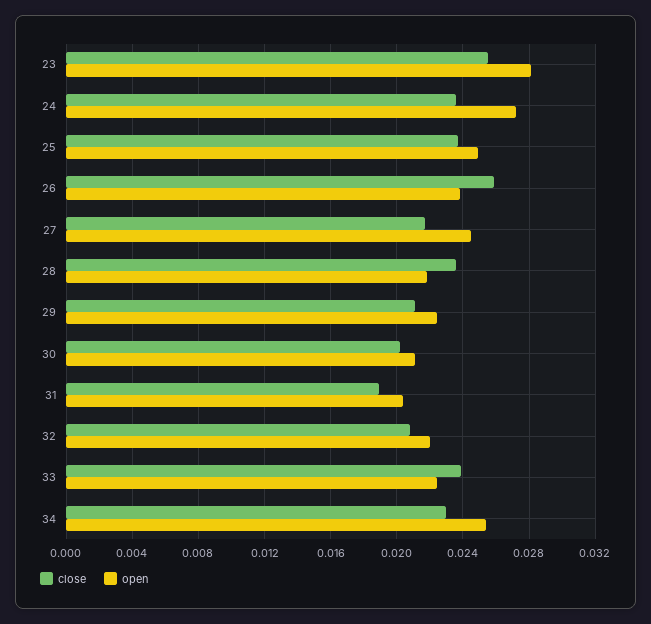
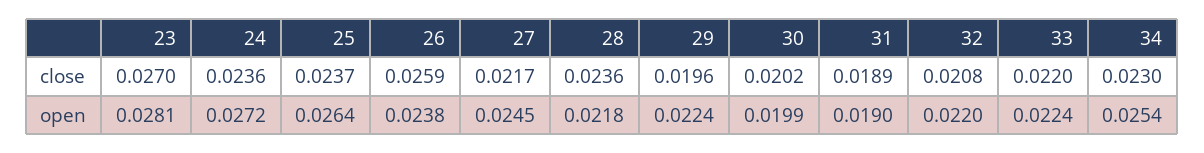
  {
    "close": {
-     "23": 0.0255,
+     "23": 0.027,
      "24": 0.0236,
      "25": 0.0237,
      "26": 0.0259,
      "27": 0.0217,
      "28": 0.0236,
-     "29": 0.021,
+     "29": 0.0196,
      "30": 0.0202,
      "31": 0.0189,
      "32": 0.0208,
-     "33": 0.024,
+     "33": 0.022,
      "34": 0.023
    },
    "open": {
      "23": 0.0281,
      "24": 0.0272,
-     "25": 0.025,
+     "25": 0.0264,
      "26": 0.0238,
      "27": 0.0245,
      "28": 0.0218,
      "29": 0.0224,
-     "30": 0.021,
+     "30": 0.0199,
-     "31": 0.0205,
+     "31": 0.019,
      "32": 0.022,
      "33": 0.0224,
      "34": 0.0254
    }
  }

